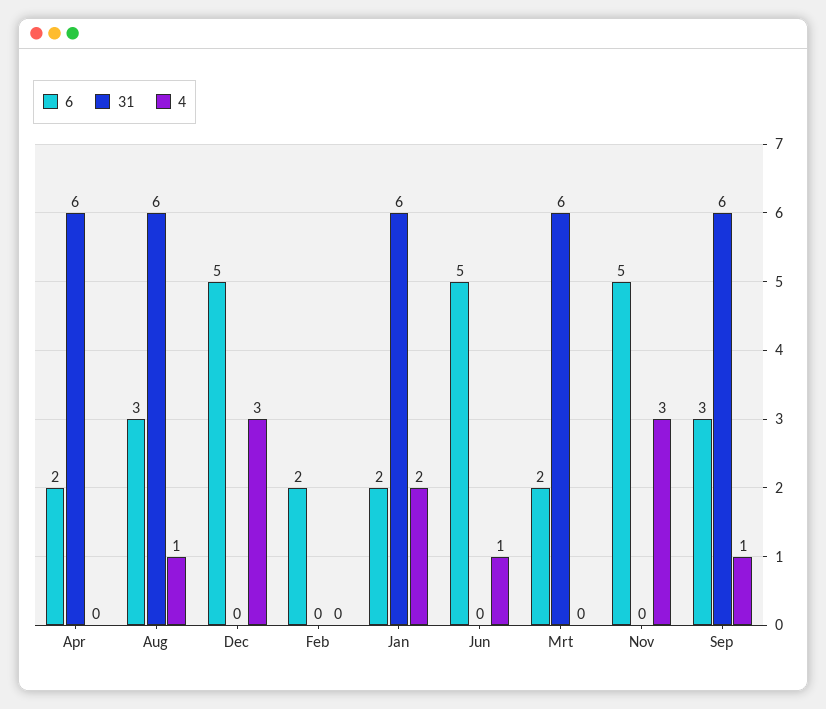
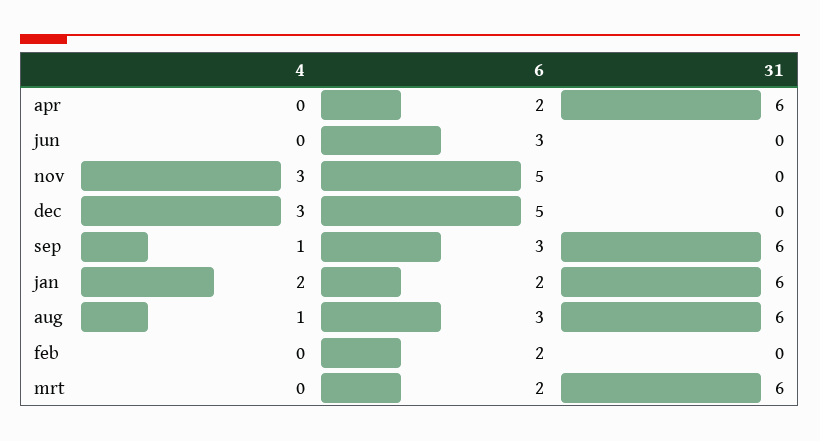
  {
    "6": {
      "Apr": 2,
      "Aug": 3,
      "Dec": 5,
      "Feb": 2,
      "Jan": 2,
-     "Jun": 5,
+     "Jun": 3,
      "Mrt": 2,
      "Nov": 5,
      "Sep": 3
    },
    "31": {
      "Apr": 6,
      "Aug": 6,
      "Dec": 0,
      "Feb": 0,
      "Jan": 6,
      "Jun": 0,
      "Mrt": 6,
      "Nov": 0,
      "Sep": 6
    },
    "4": {
      "Apr": 0,
      "Aug": 1,
      "Dec": 3,
      "Feb": 0,
      "Jan": 2,
-     "Jun": 1,
+     "Jun": 0,
      "Mrt": 0,
      "Nov": 3,
      "Sep": 1
    }
  }

